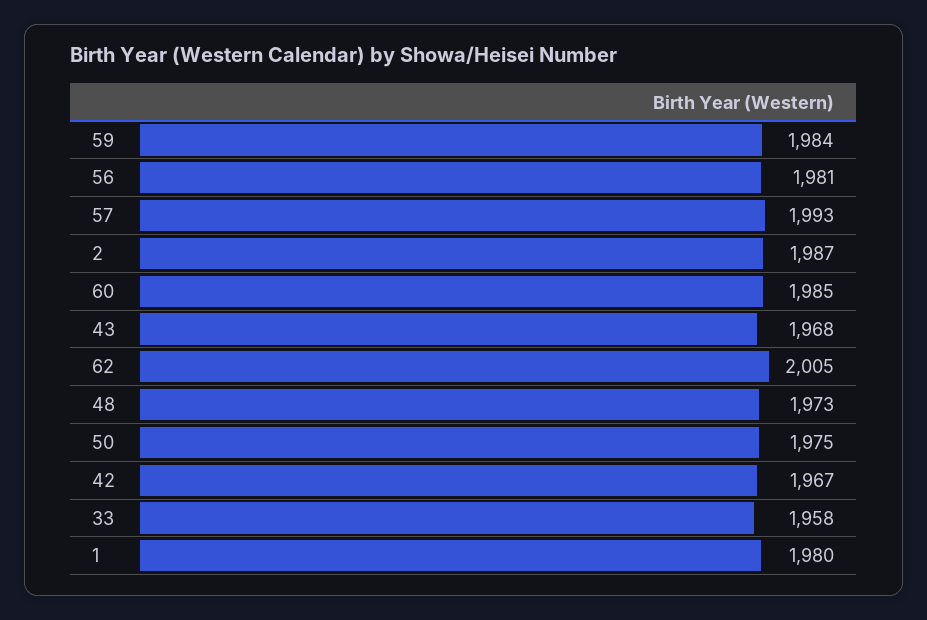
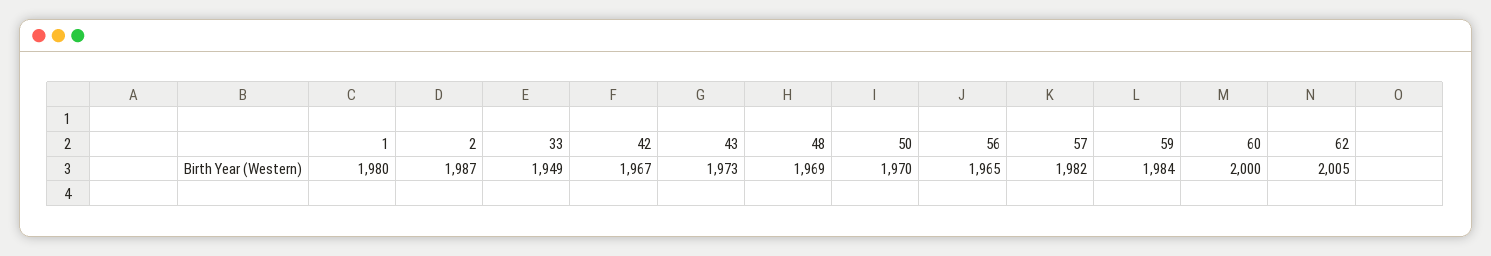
  {
    "59": 1984,
-   "56": 1981,
+   "56": 1965,
-   "57": 1993,
+   "57": 1982,
    "2": 1987,
-   "60": 1985,
+   "60": 2000,
-   "43": 1968,
+   "43": 1973,
    "62": 2005,
-   "48": 1973,
+   "48": 1969,
-   "50": 1975,
+   "50": 1970,
    "42": 1967,
-   "33": 1958,
+   "33": 1949,
    "1": 1980
  }

